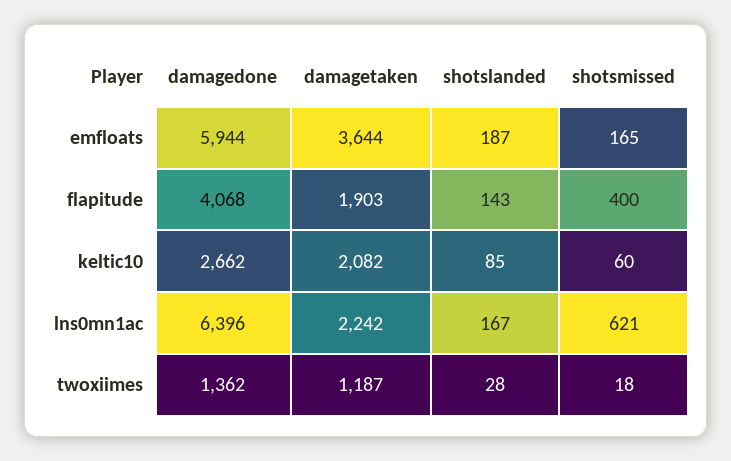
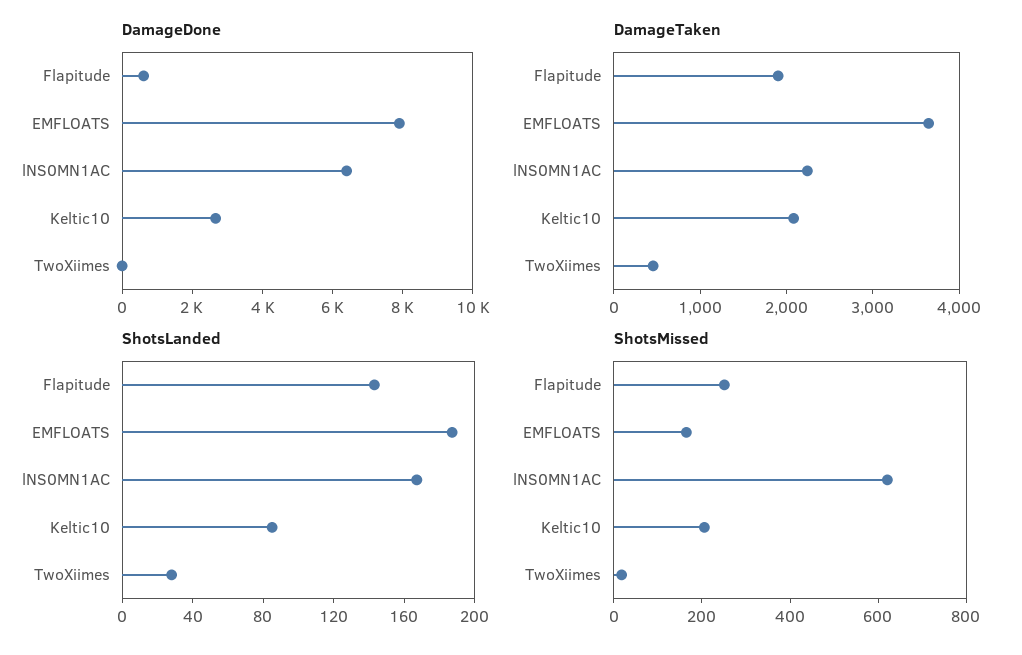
  {
    "damagedone": {
-     "emfloats": 5944,
+     "emfloats": 8000,
-     "flapitude": 4068,
+     "flapitude": 500,
      "keltic10": 2662,
      "lns0mn1ac": 6396,
-     "twoxiimes": 1362
+     "twoxiimes": 0
    },
    "damagetaken": {
      "emfloats": 3644,
      "flapitude": 1903,
      "keltic10": 2082,
      "lns0mn1ac": 2242,
-     "twoxiimes": 1187
+     "twoxiimes": 400
    },
    "shotslanded": {
      "emfloats": 187,
      "flapitude": 143,
      "keltic10": 85,
      "lns0mn1ac": 167,
      "twoxiimes": 28
    },
    "shotsmissed": {
      "emfloats": 165,
-     "flapitude": 400,
+     "flapitude": 250,
-     "keltic10": 60,
+     "keltic10": 200,
      "lns0mn1ac": 621,
      "twoxiimes": 18
    }
  }

